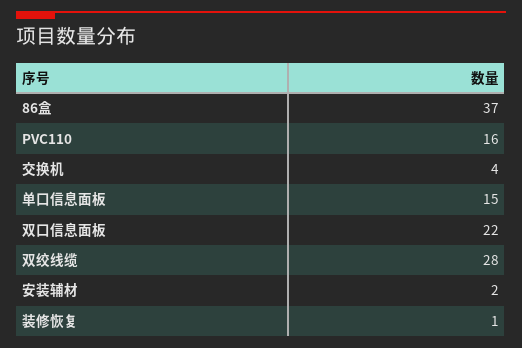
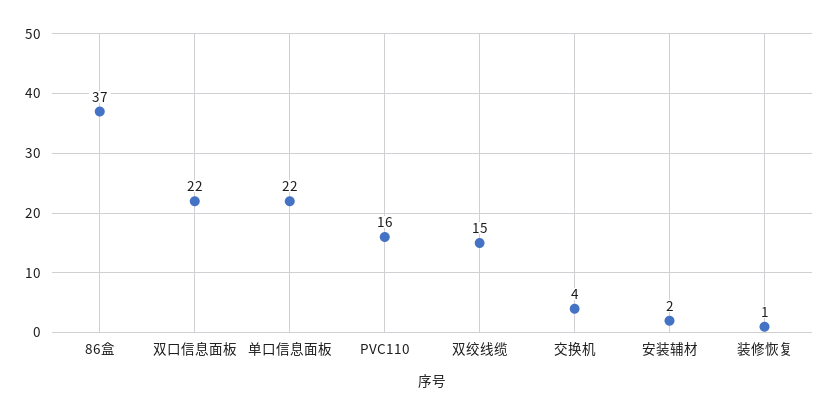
  {
    "86盒": 37,
    "PVC110": 16,
    "交换机": 4,
-   "单口信息面板": 15,
+   "单口信息面板": 22,
    "双口信息面板": 22,
-   "双绞线缆": 28,
+   "双绞线缆": 15,
    "安装辅材": 2,
    "装修恢复": 1
  }

